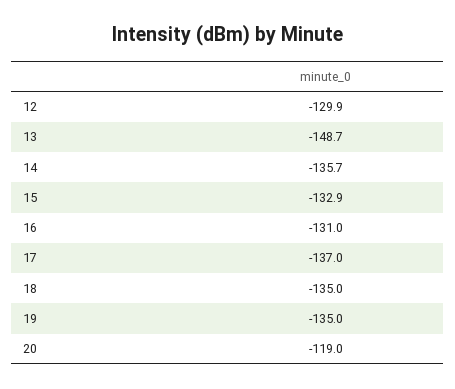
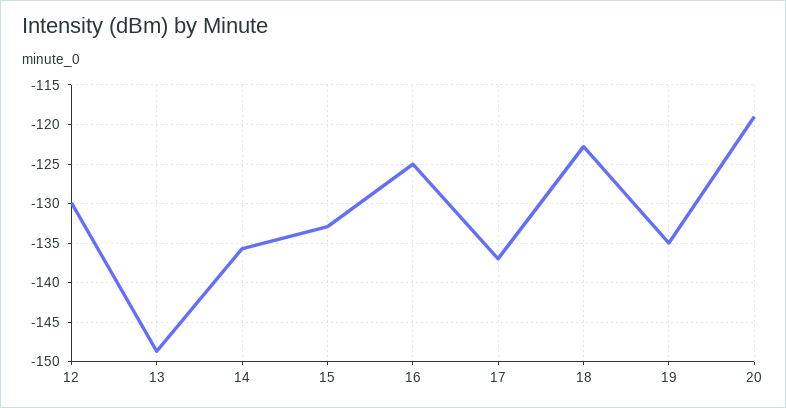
  {
    "12": -129.9,
    "13": -148.7,
    "14": -135.7,
    "15": -132.9,
-   "16": -131,
+   "16": -125,
    "17": -137,
-   "18": -135,
+   "18": -123,
    "19": -135,
    "20": -119
  }

